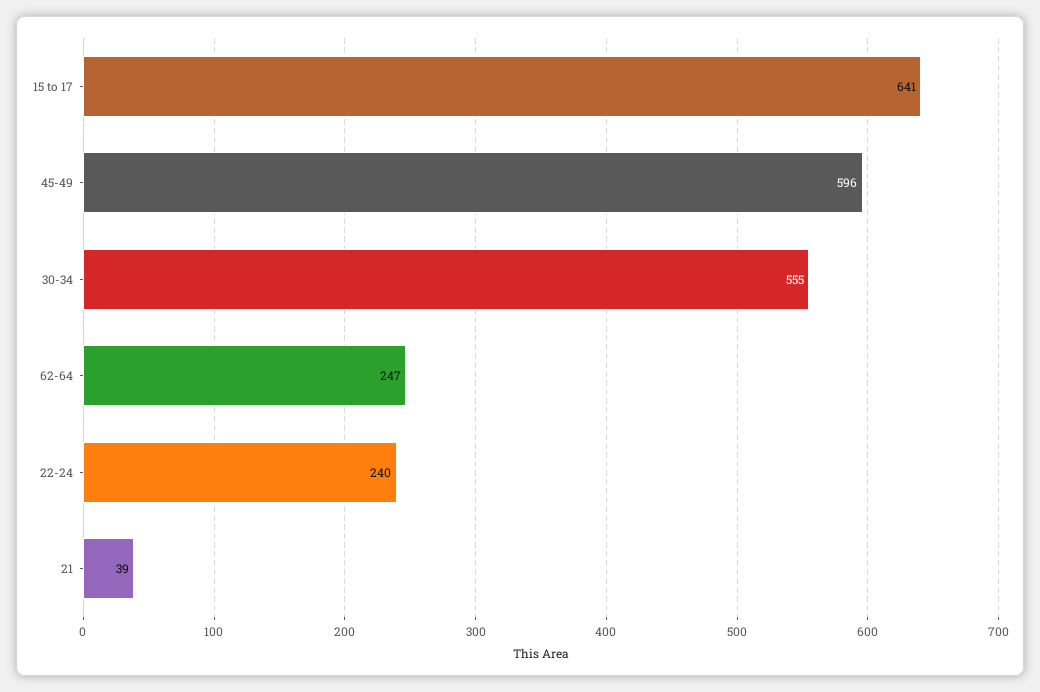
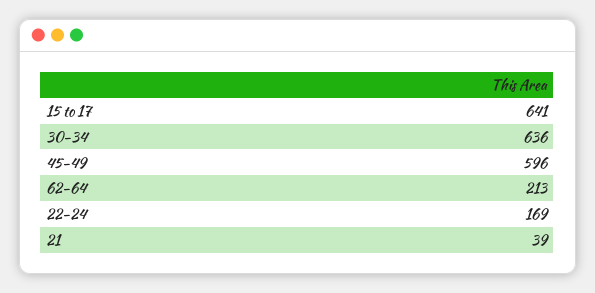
  {
    "15 to 17": 641,
    "45-49": 596,
-   "30-34": 555,
+   "30-34": 636,
-   "62-64": 247,
+   "62-64": 213,
-   "22-24": 240,
+   "22-24": 169,
    "21": 39
  }

